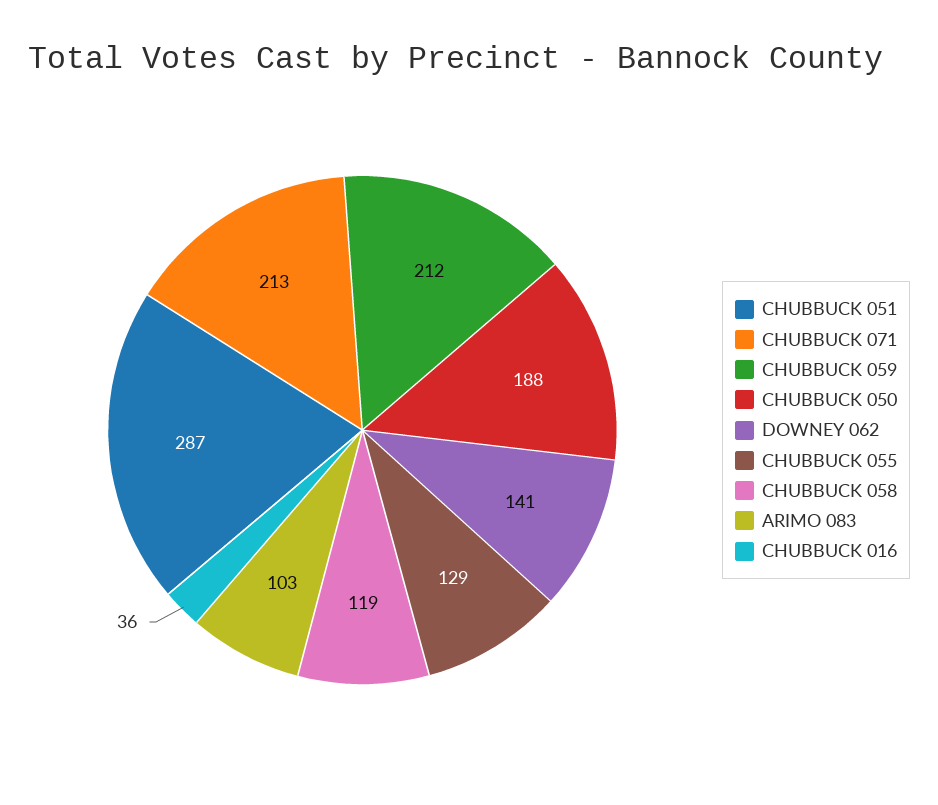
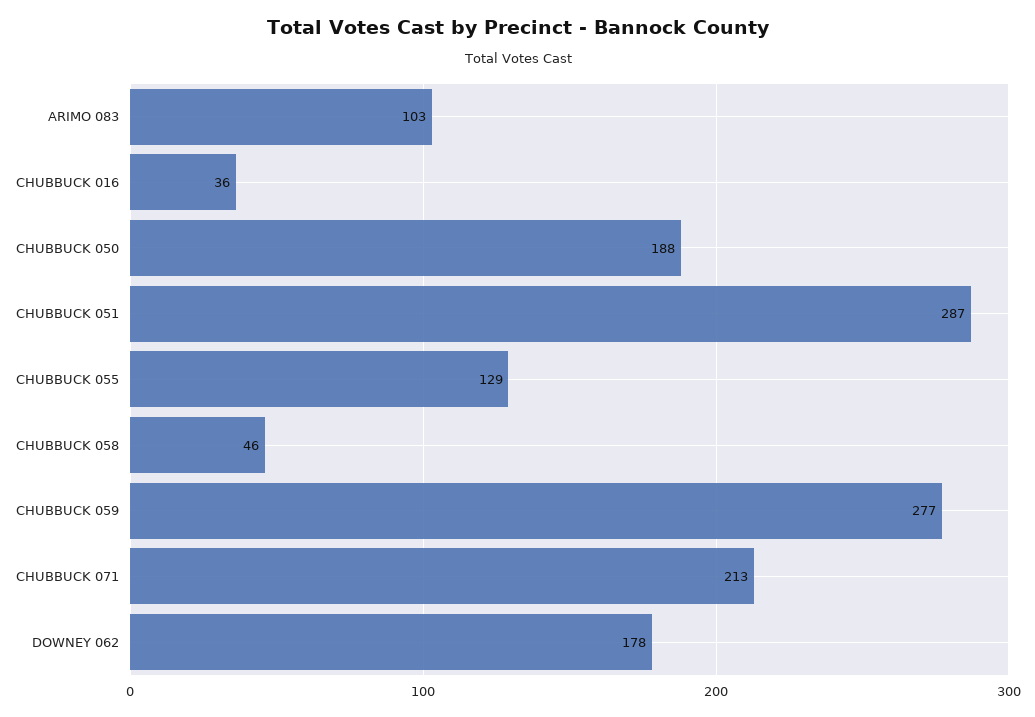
  {
    "CHUBBUCK 051": 287,
    "CHUBBUCK 071": 213,
-   "CHUBBUCK 059": 212,
+   "CHUBBUCK 059": 277,
    "CHUBBUCK 050": 188,
-   "DOWNEY 062": 141,
+   "DOWNEY 062": 178,
    "CHUBBUCK 055": 129,
-   "CHUBBUCK 058": 119,
+   "CHUBBUCK 058": 46,
    "ARIMO 083": 103,
    "CHUBBUCK 016": 36
  }

